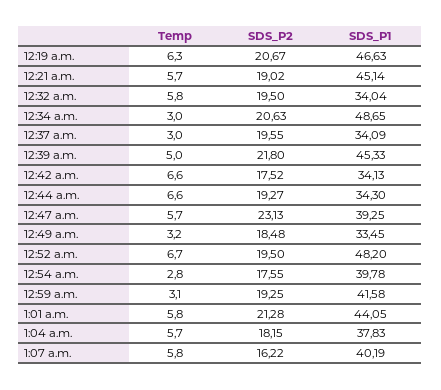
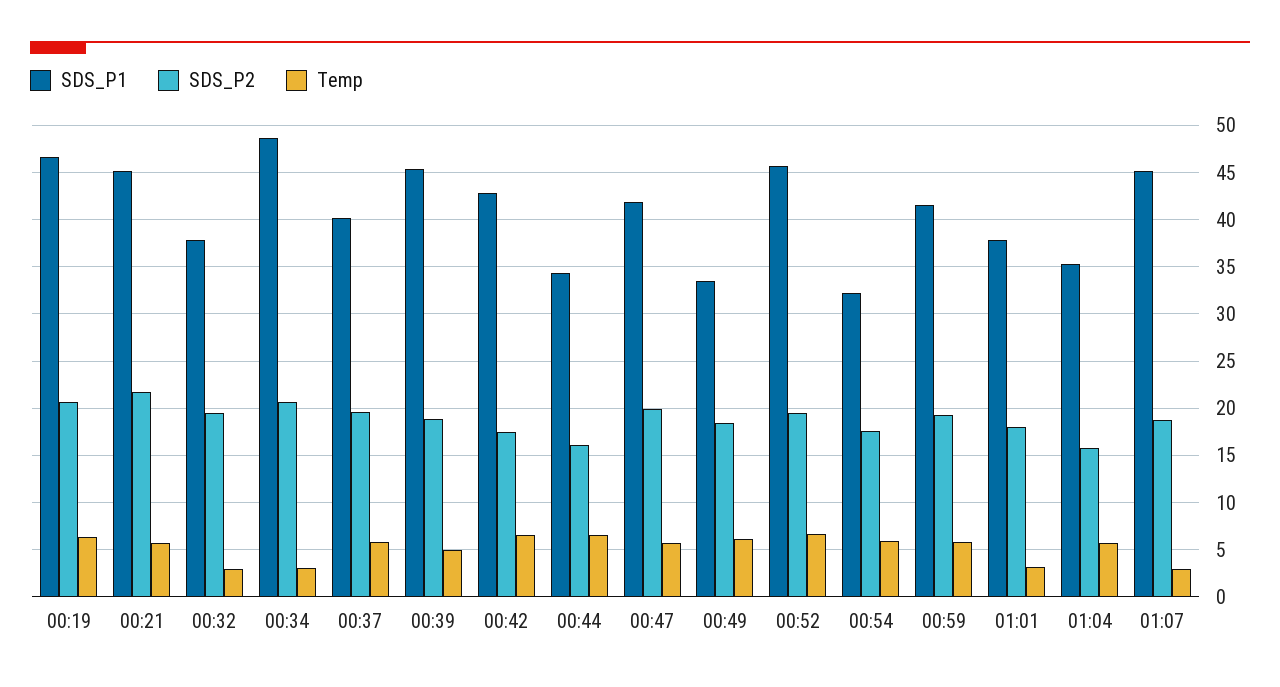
  {
    "Temp": {
      "12:19 a.m.": 6.3,
      "12:21 a.m.": 5.7,
-     "12:32 a.m.": 5.8,
+     "12:32 a.m.": 3,
      "12:34 a.m.": 3,
-     "12:37 a.m.": 3,
+     "12:37 a.m.": 6,
      "12:39 a.m.": 5,
      "12:42 a.m.": 6.6,
      "12:44 a.m.": 6.6,
      "12:47 a.m.": 5.7,
-     "12:49 a.m.": 3.2,
+     "12:49 a.m.": 6,
      "12:52 a.m.": 6.7,
-     "12:54 a.m.": 2.8,
+     "12:54 a.m.": 6,
-     "12:59 a.m.": 3.1,
+     "12:59 a.m.": 6,
-     "1:01 a.m.": 5.8,
+     "1:01 a.m.": 3,
      "1:04 a.m.": 5.7,
-     "1:07 a.m.": 5.8
+     "1:07 a.m.": 3
    },
    "SDS_P2": {
      "12:19 a.m.": 20.67,
-     "12:21 a.m.": 19.02,
+     "12:21 a.m.": 22,
      "12:32 a.m.": 19.5,
      "12:34 a.m.": 20.63,
      "12:37 a.m.": 19.55,
-     "12:39 a.m.": 21.8,
+     "12:39 a.m.": 19,
      "12:42 a.m.": 17.52,
-     "12:44 a.m.": 19.27,
+     "12:44 a.m.": 16,
-     "12:47 a.m.": 23.13,
+     "12:47 a.m.": 20,
      "12:49 a.m.": 18.48,
      "12:52 a.m.": 19.5,
      "12:54 a.m.": 17.55,
      "12:59 a.m.": 19.25,
-     "1:01 a.m.": 21.28,
+     "1:01 a.m.": 18,
-     "1:04 a.m.": 18.15,
+     "1:04 a.m.": 16,
-     "1:07 a.m.": 16.22
+     "1:07 a.m.": 19
    },
    "SDS_P1": {
      "12:19 a.m.": 46.63,
      "12:21 a.m.": 45.14,
-     "12:32 a.m.": 34.04,
+     "12:32 a.m.": 38,
      "12:34 a.m.": 48.65,
-     "12:37 a.m.": 34.09,
+     "12:37 a.m.": 40,
      "12:39 a.m.": 45.33,
-     "12:42 a.m.": 34.13,
+     "12:42 a.m.": 43,
      "12:44 a.m.": 34.3,
-     "12:47 a.m.": 39.25,
+     "12:47 a.m.": 42,
      "12:49 a.m.": 33.45,
-     "12:52 a.m.": 48.2,
+     "12:52 a.m.": 46,
-     "12:54 a.m.": 39.78,
+     "12:54 a.m.": 32,
      "12:59 a.m.": 41.58,
-     "1:01 a.m.": 44.05,
+     "1:01 a.m.": 38,
-     "1:04 a.m.": 37.83,
+     "1:04 a.m.": 35,
-     "1:07 a.m.": 40.19
+     "1:07 a.m.": 45
    }
  }

